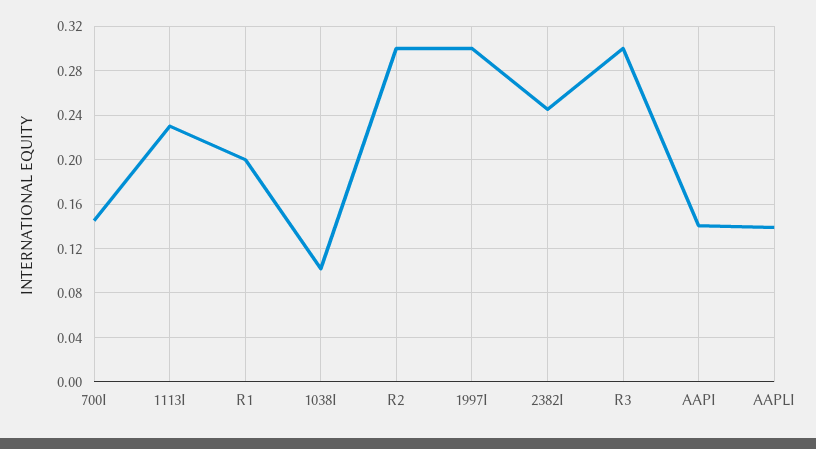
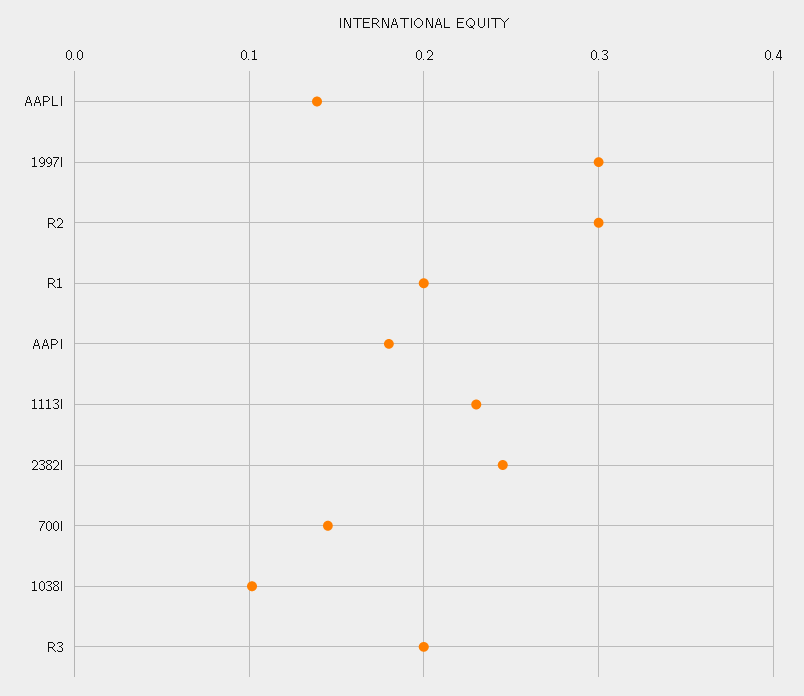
  {
    "700I": 0.15,
    "1113I": 0.23,
    "R1": 0.2,
    "1038I": 0.1,
    "R2": 0.3,
    "1997I": 0.3,
    "2382I": 0.25,
-   "R3": 0.3,
+   "R3": 0.2,
-   "AAPI": 0.14,
+   "AAPI": 0.18,
    "AAPLI": 0.14
  }

